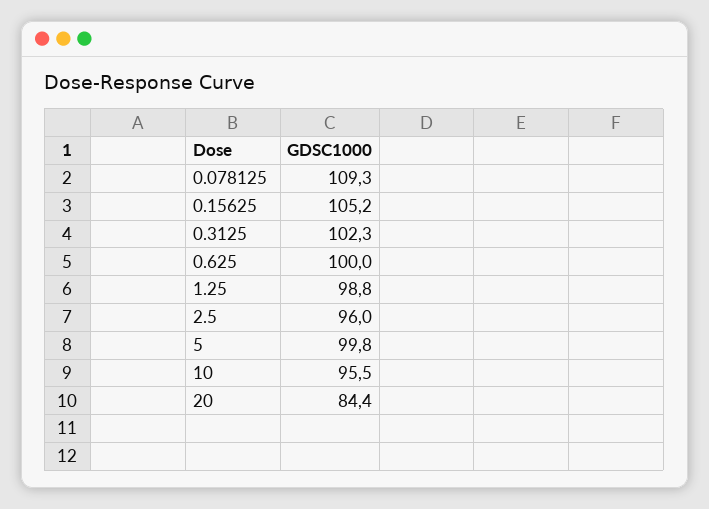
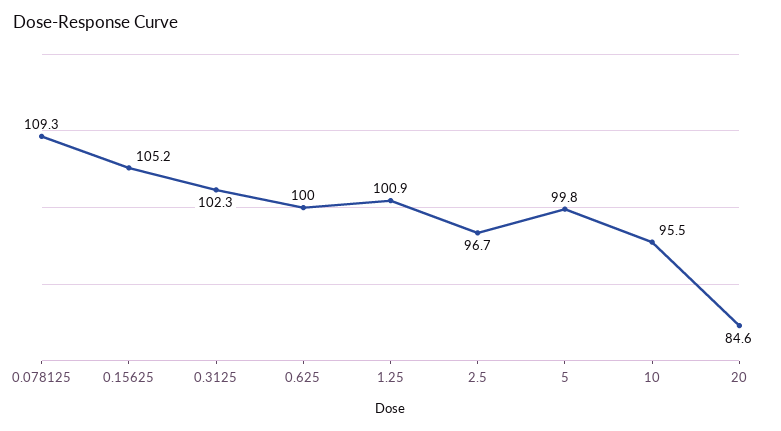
  {
    "0.078125": 109.3,
    "0.15625": 105.2,
    "0.3125": 102.3,
    "0.625": 100,
-   "1.25": 98.8,
+   "1.25": 100.9,
-   "2.5": 96,
+   "2.5": 96.7,
    "5": 99.8,
    "10": 95.5,
-   "20": 84.4
+   "20": 84.6
  }

